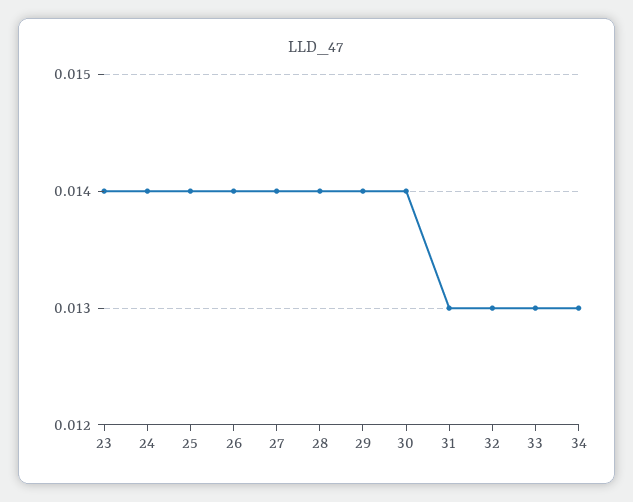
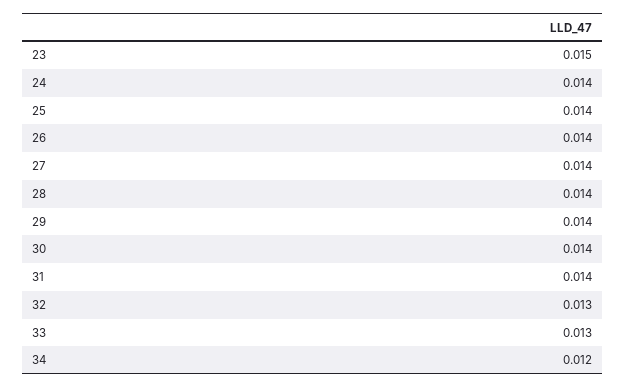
  {
-   "23": 0.014,
+   "23": 0.015,
    "24": 0.014,
    "25": 0.014,
    "26": 0.014,
    "27": 0.014,
    "28": 0.014,
    "29": 0.014,
    "30": 0.014,
-   "31": 0.013,
+   "31": 0.014,
    "32": 0.013,
    "33": 0.013,
-   "34": 0.013
+   "34": 0.012
  }

